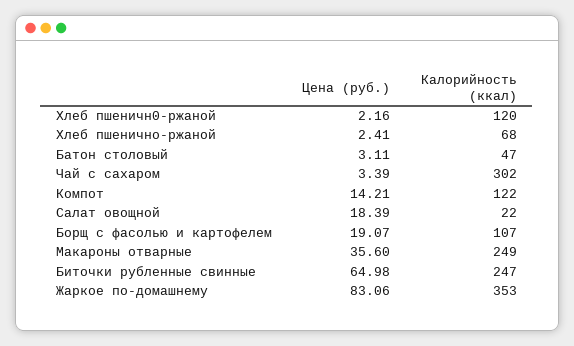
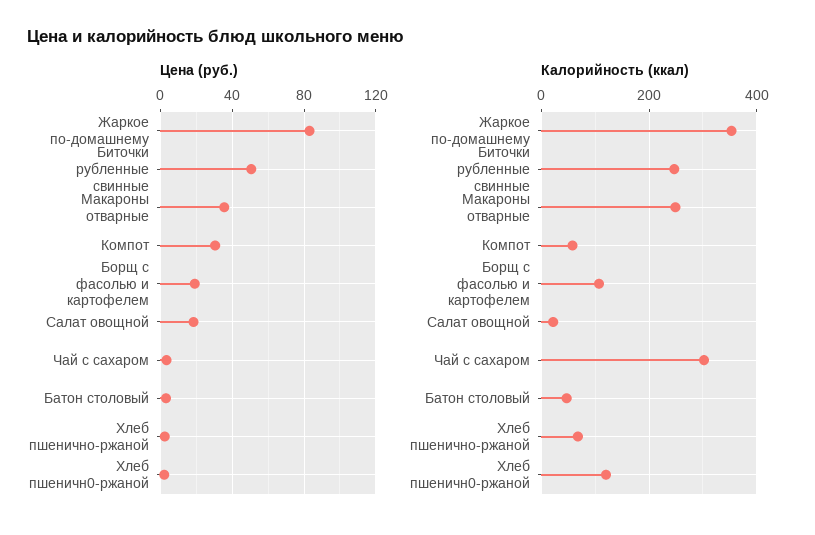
  {
    "Цена (руб.)": {
      "Хлеб пшеничн0-ржаной": 2.16,
      "Хлеб пшенично-ржаной": 2.41,
      "Батон столовый": 3.11,
      "Чай с сахаром": 3.39,
-     "Компот": 14.21,
+     "Компот": 30,
      "Салат овощной": 18.39,
      "Борщ с фасолью и картофелем": 19.07,
      "Макароны отварные": 35.6,
-     "Биточки рубленные свинные": 64.98,
+     "Биточки рубленные свинные": 50,
      "Жаркое по-домашнему": 83.06
    },
    "Калорийность (ккал)": {
      "Хлеб пшеничн0-ржаной": 120,
      "Хлеб пшенично-ржаной": 68,
      "Батон столовый": 47,
      "Чай с сахаром": 302,
-     "Компот": 122,
+     "Компот": 60,
      "Салат овощной": 22,
      "Борщ с фасолью и картофелем": 107,
      "Макароны отварные": 249,
      "Биточки рубленные свинные": 247,
      "Жаркое по-домашнему": 353
    }
  }

